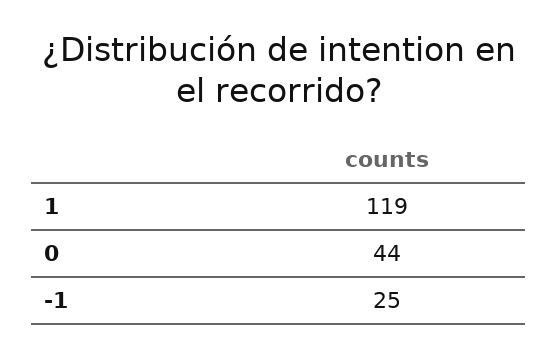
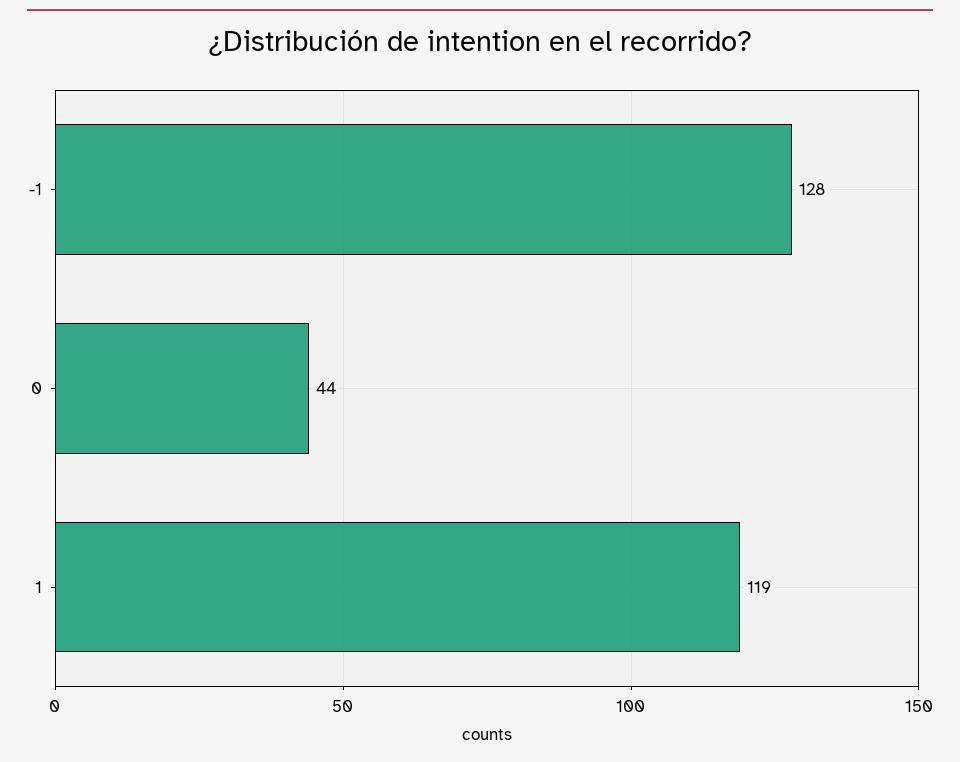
  {
    "1": 119,
    "0": 44,
-   "-1": 25
+   "-1": 128
  }

